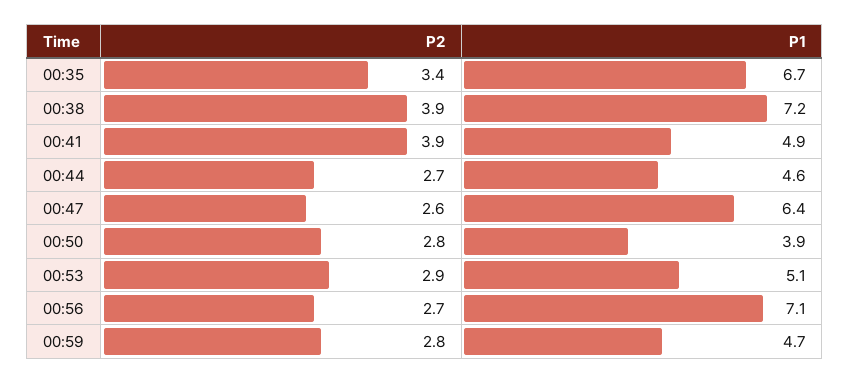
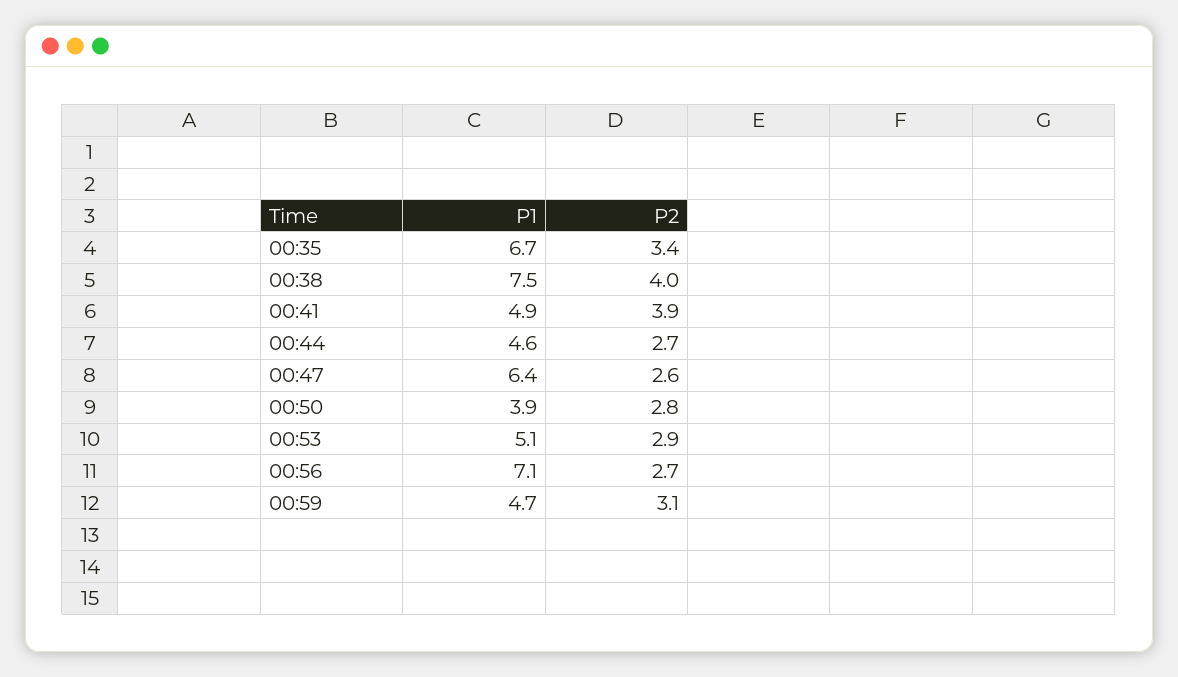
  {
    "P2": {
      "00:35": 3.4,
-     "00:38": 3.9,
+     "00:38": 4,
      "00:41": 3.9,
      "00:44": 2.7,
      "00:47": 2.6,
      "00:50": 2.8,
      "00:53": 2.9,
      "00:56": 2.7,
-     "00:59": 2.8
+     "00:59": 3.1
    },
    "P1": {
      "00:35": 6.7,
-     "00:38": 7.2,
+     "00:38": 7.5,
      "00:41": 4.9,
      "00:44": 4.6,
      "00:47": 6.4,
      "00:50": 3.9,
      "00:53": 5.1,
      "00:56": 7.1,
      "00:59": 4.7
    }
  }

